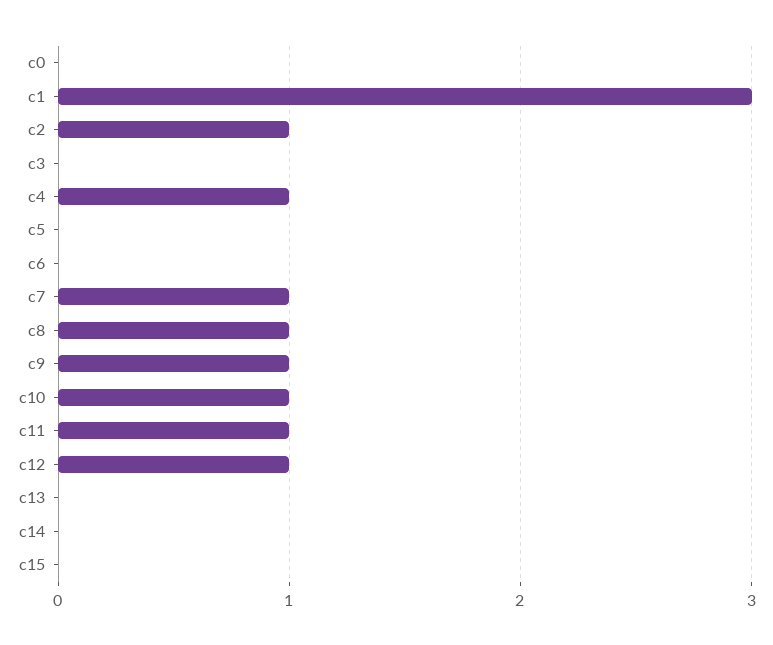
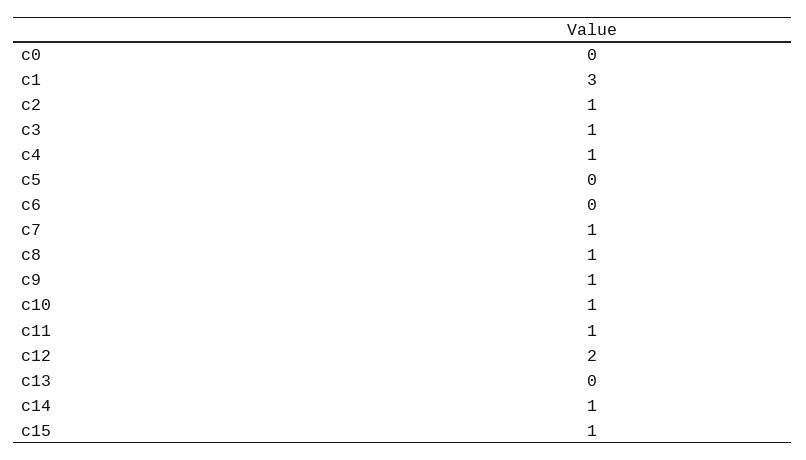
  {
    "c0": 0,
    "c1": 3,
    "c2": 1,
-   "c3": 0,
+   "c3": 1,
    "c4": 1,
    "c5": 0,
    "c6": 0,
    "c7": 1,
    "c8": 1,
    "c9": 1,
    "c10": 1,
    "c11": 1,
-   "c12": 1,
+   "c12": 2,
    "c13": 0,
-   "c14": 0,
+   "c14": 1,
-   "c15": 0
+   "c15": 1
  }

